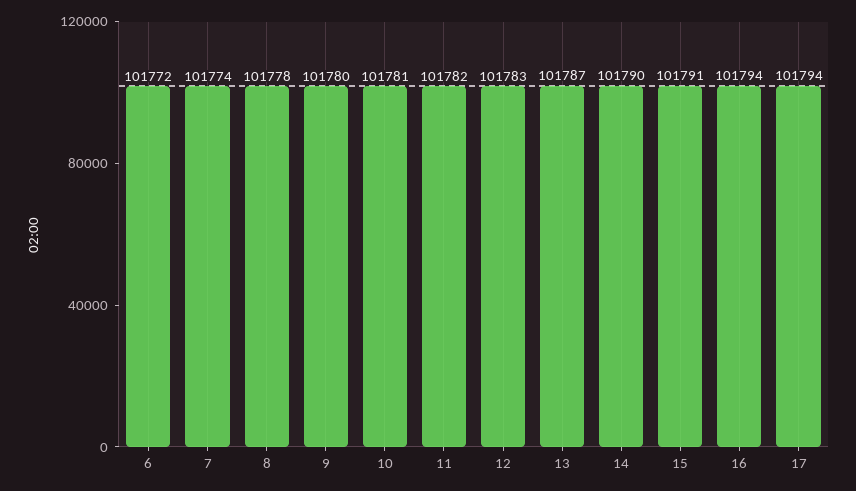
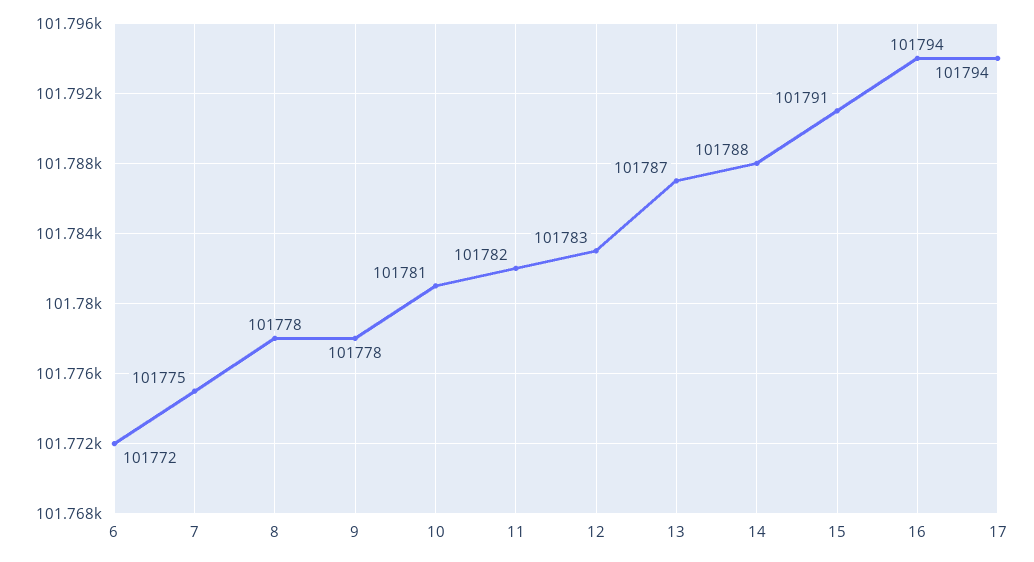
  {
    "6": 101772,
-   "7": 101774,
+   "7": 101775,
    "8": 101778,
-   "9": 101780,
+   "9": 101778,
    "10": 101781,
    "11": 101782,
    "12": 101783,
    "13": 101787,
-   "14": 101790,
+   "14": 101788,
    "15": 101791,
    "16": 101794,
    "17": 101794
  }

